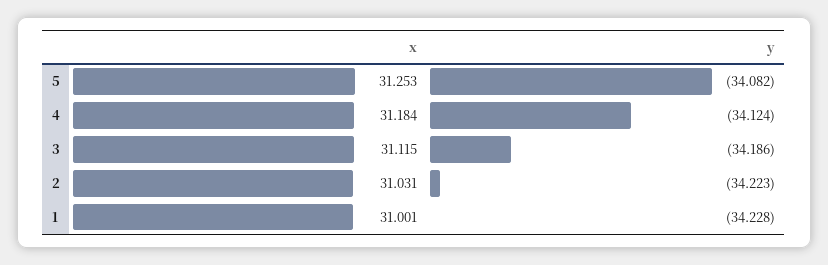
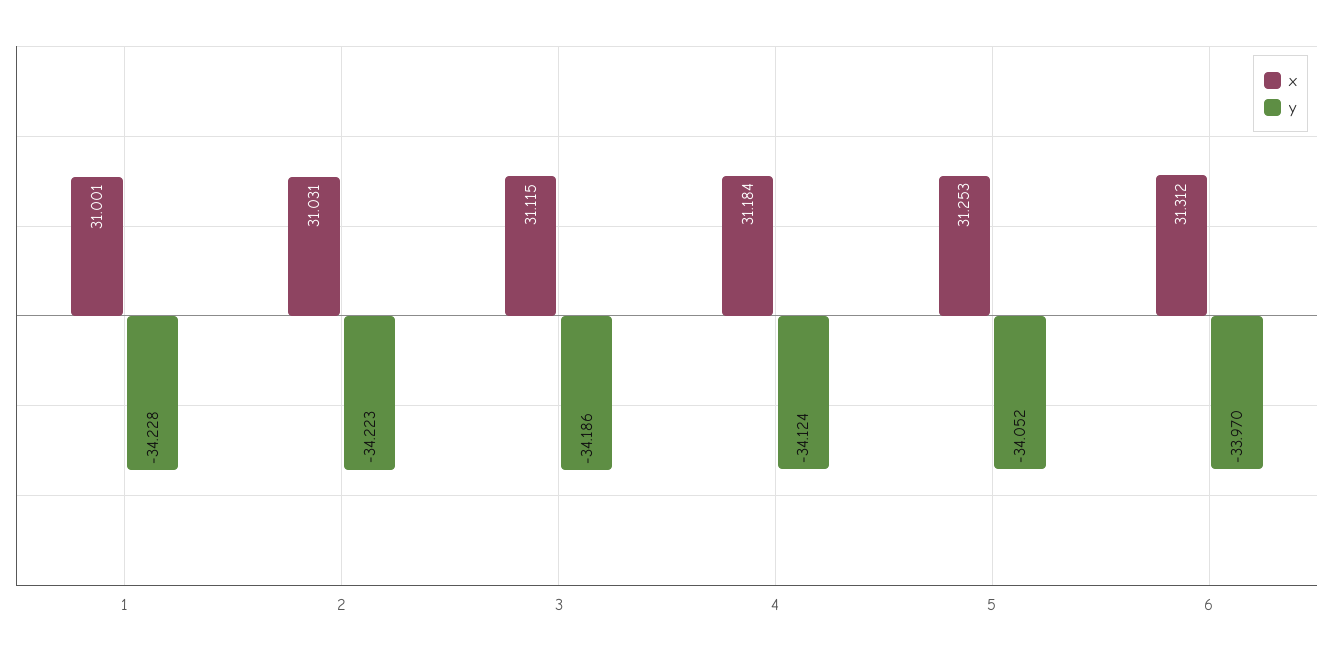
  {
    "x": {
      "5": 31.253,
      "4": 31.184,
      "3": 31.115,
      "2": 31.031,
-     "1": 31.001
+     "1": 31.001,
+     "6": 31.312
    },
    "y": {
-     "5": -34.082,
+     "5": -34.052,
      "4": -34.124,
      "3": -34.186,
      "2": -34.223,
-     "1": -34.228
+     "1": -34.228,
+     "6": -33.97
    }
  }

